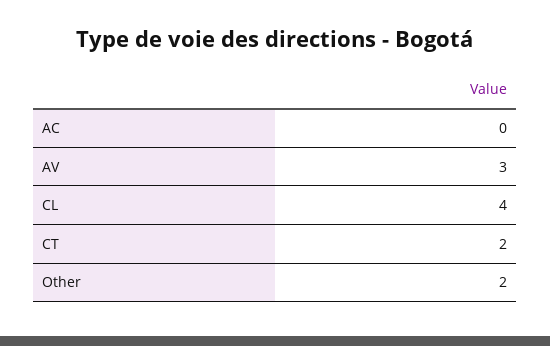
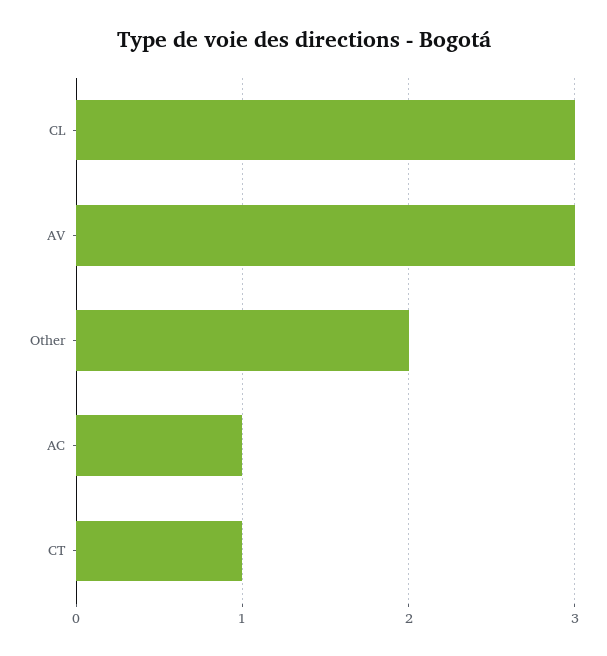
  {
-   "AC": 0,
+   "AC": 1,
    "AV": 3,
-   "CL": 4,
+   "CL": 3,
-   "CT": 2,
+   "CT": 1,
    "Other": 2
  }

